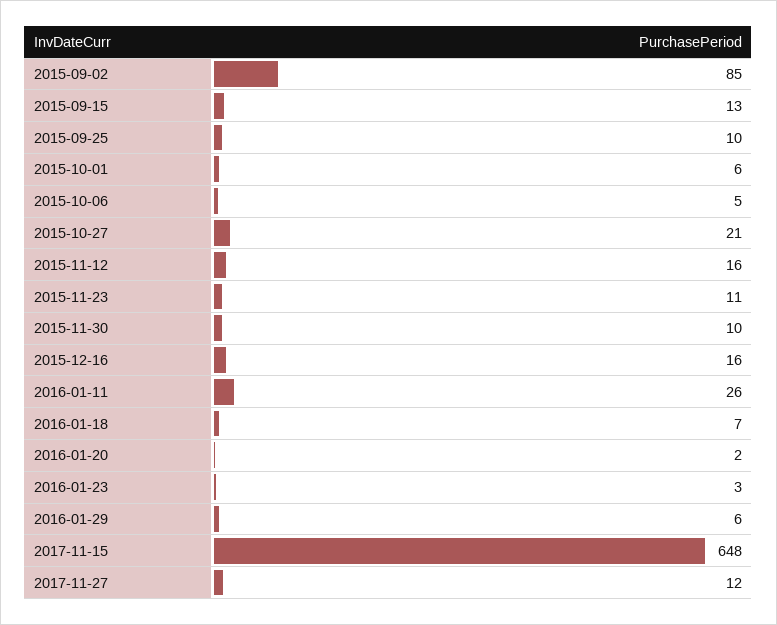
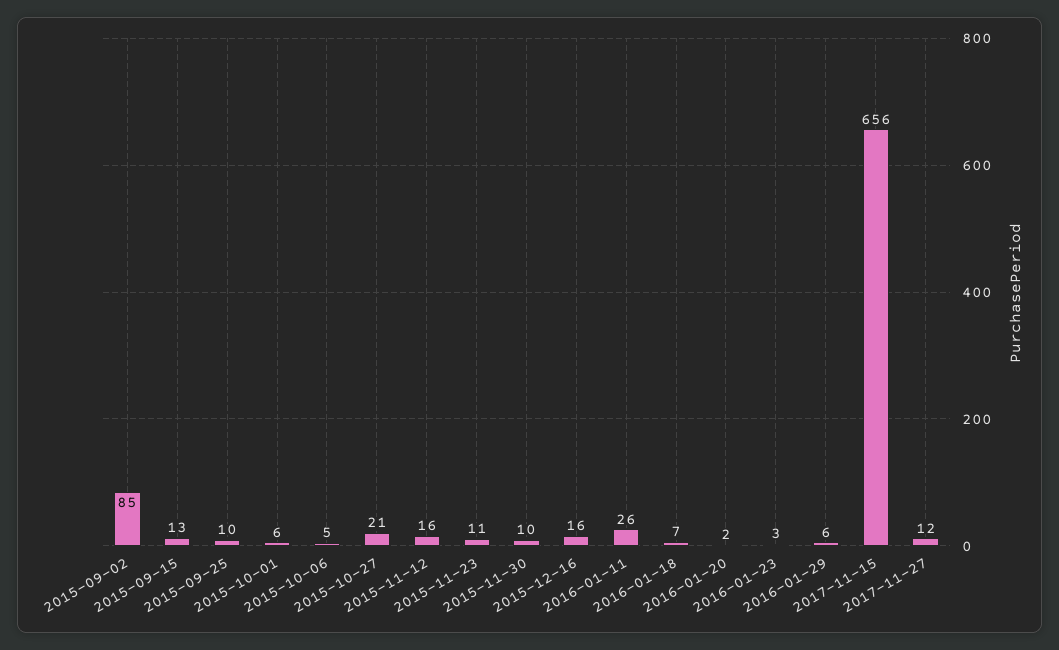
  {
    "2015-09-02": 85,
    "2015-09-15": 13,
    "2015-09-25": 10,
    "2015-10-01": 6,
    "2015-10-06": 5,
    "2015-10-27": 21,
    "2015-11-12": 16,
    "2015-11-23": 11,
    "2015-11-30": 10,
    "2015-12-16": 16,
    "2016-01-11": 26,
    "2016-01-18": 7,
    "2016-01-20": 2,
    "2016-01-23": 3,
    "2016-01-29": 6,
-   "2017-11-15": 648,
+   "2017-11-15": 656,
    "2017-11-27": 12
  }

